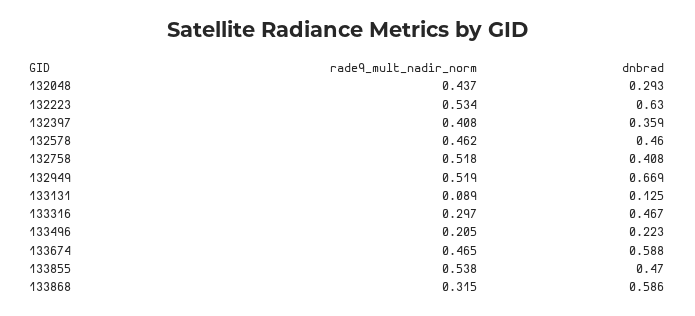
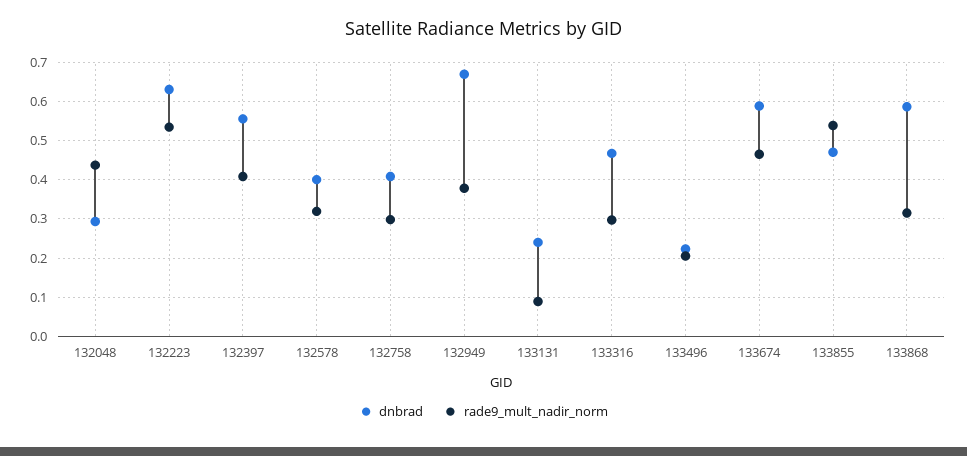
  {
    "rade9_mult_nadir_norm": {
      "132048": 0.437,
      "132223": 0.534,
      "132397": 0.408,
-     "132578": 0.462,
+     "132578": 0.32,
-     "132758": 0.518,
+     "132758": 0.3,
-     "132949": 0.519,
+     "132949": 0.38,
      "133131": 0.089,
      "133316": 0.297,
      "133496": 0.205,
      "133674": 0.465,
      "133855": 0.538,
      "133868": 0.315
    },
    "dnbrad": {
      "132048": 0.293,
      "132223": 0.63,
-     "132397": 0.359,
+     "132397": 0.56,
-     "132578": 0.46,
+     "132578": 0.4,
      "132758": 0.408,
      "132949": 0.669,
-     "133131": 0.125,
+     "133131": 0.24,
      "133316": 0.467,
      "133496": 0.223,
      "133674": 0.588,
      "133855": 0.47,
      "133868": 0.586
    }
  }

